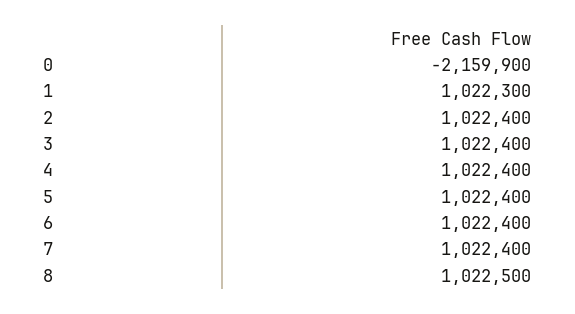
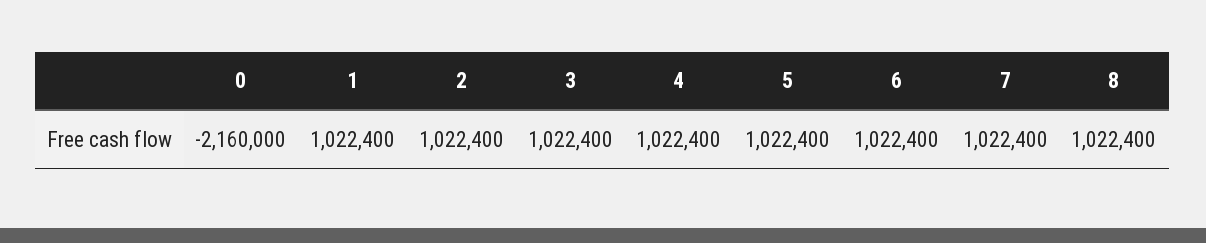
  {
-   "0": -2159900,
+   "0": -2160000,
-   "1": 1022300,
+   "1": 1022400,
    "2": 1022400,
    "3": 1022400,
    "4": 1022400,
    "5": 1022400,
    "6": 1022400,
    "7": 1022400,
-   "8": 1022500
+   "8": 1022400
  }

